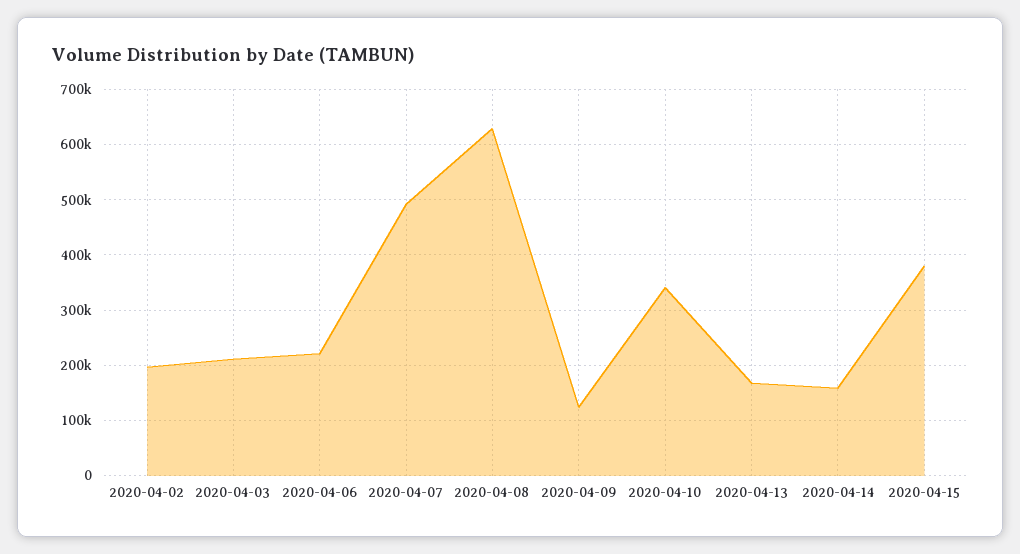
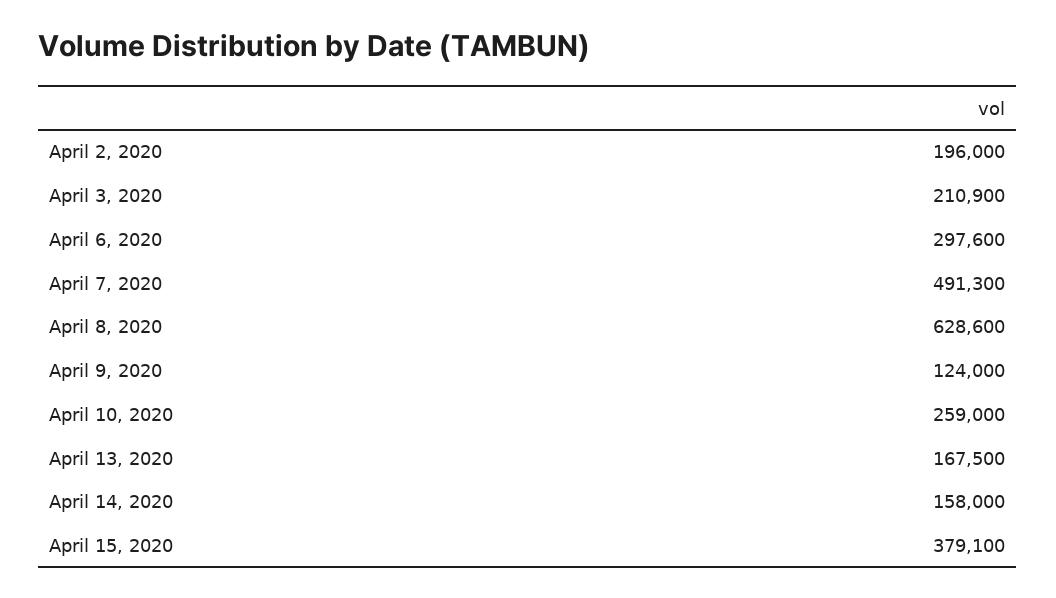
  {
    "2020-04-02": 196000,
    "2020-04-03": 210900,
-   "2020-04-06": 220000,
+   "2020-04-06": 297600,
    "2020-04-07": 491300,
    "2020-04-08": 628600,
    "2020-04-09": 124000,
-   "2020-04-10": 340000,
+   "2020-04-10": 259000,
    "2020-04-13": 167500,
    "2020-04-14": 158000,
    "2020-04-15": 379100
  }

